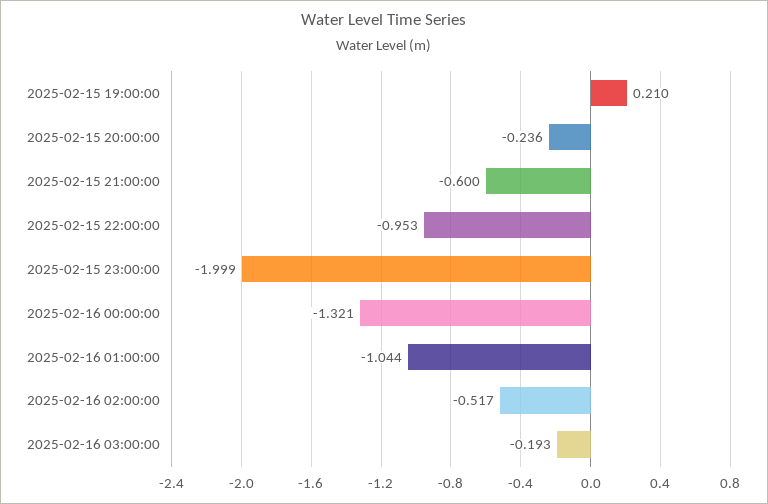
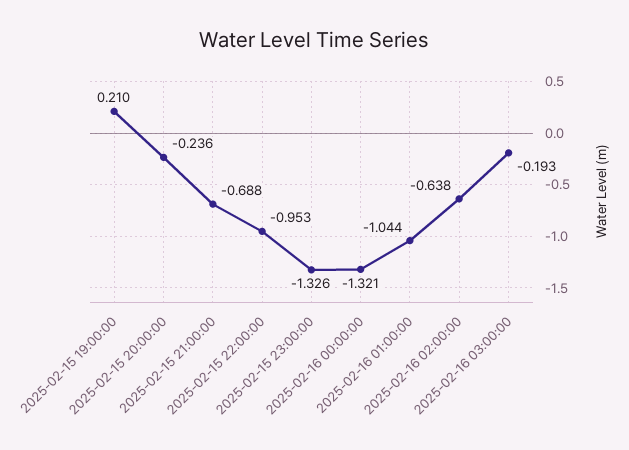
  {
    "2025-02-15 19:00:00": 0.21,
    "2025-02-15 20:00:00": -0.236,
-   "2025-02-15 21:00:00": -0.6,
+   "2025-02-15 21:00:00": -0.688,
    "2025-02-15 22:00:00": -0.953,
-   "2025-02-15 23:00:00": -1.999,
+   "2025-02-15 23:00:00": -1.326,
    "2025-02-16 00:00:00": -1.321,
    "2025-02-16 01:00:00": -1.044,
-   "2025-02-16 02:00:00": -0.517,
+   "2025-02-16 02:00:00": -0.638,
    "2025-02-16 03:00:00": -0.193
  }

